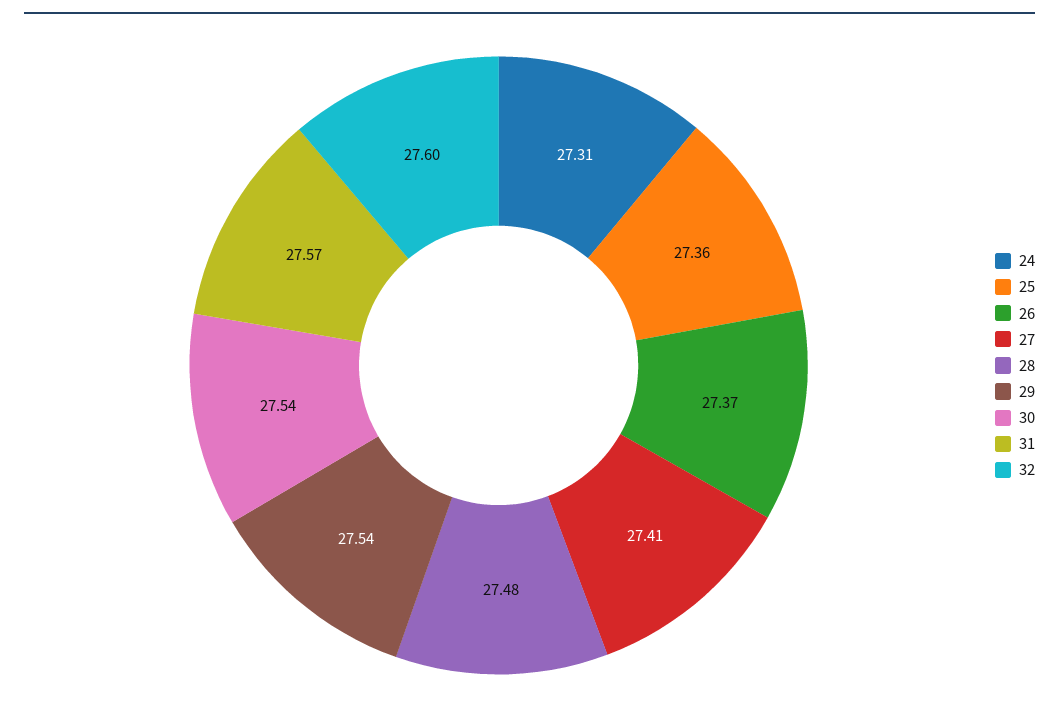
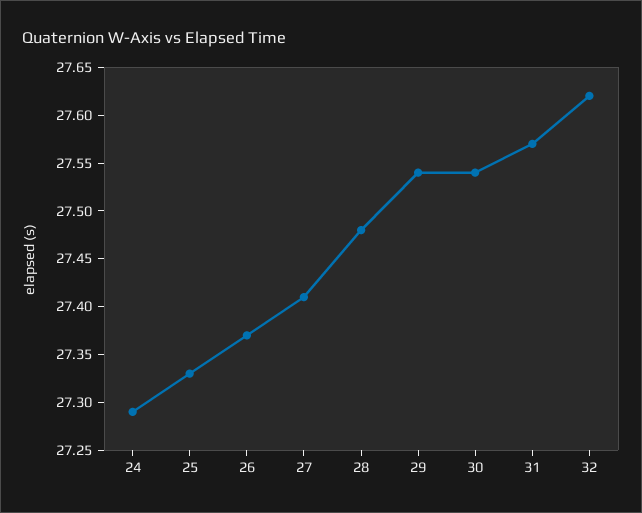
  {
-   "24": 27.31,
+   "24": 27.29,
-   "25": 27.36,
+   "25": 27.33,
    "26": 27.37,
    "27": 27.41,
    "28": 27.48,
    "29": 27.54,
    "30": 27.54,
    "31": 27.57,
-   "32": 27.6
+   "32": 27.62
  }

